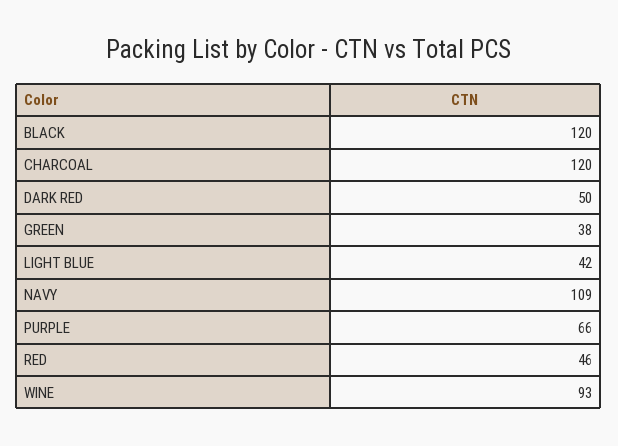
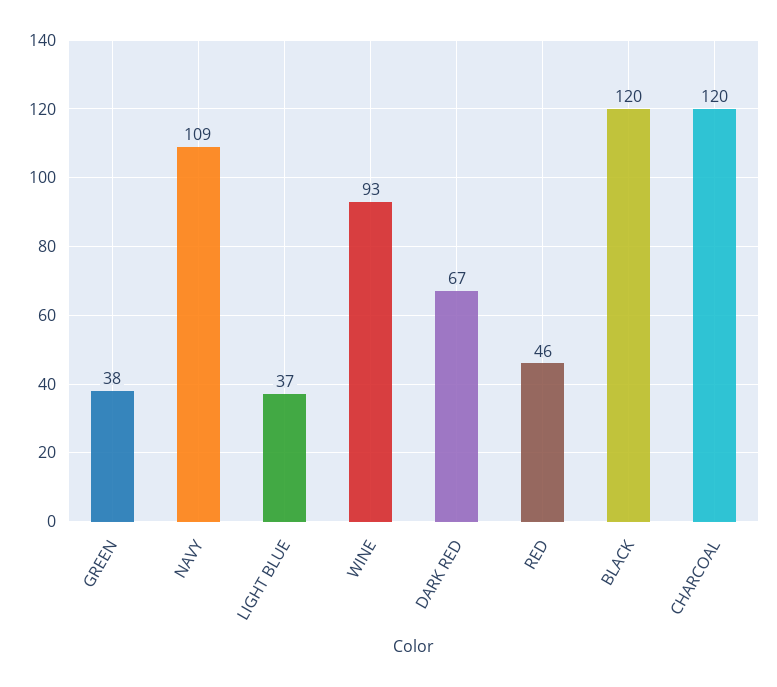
  {
    "BLACK": 120,
    "CHARCOAL": 120,
-   "DARK RED": 50,
+   "DARK RED": 67,
    "GREEN": 38,
-   "LIGHT BLUE": 42,
+   "LIGHT BLUE": 37,
    "NAVY": 109,
-   "PURPLE": 66,
    "RED": 46,
    "WINE": 93
  }

